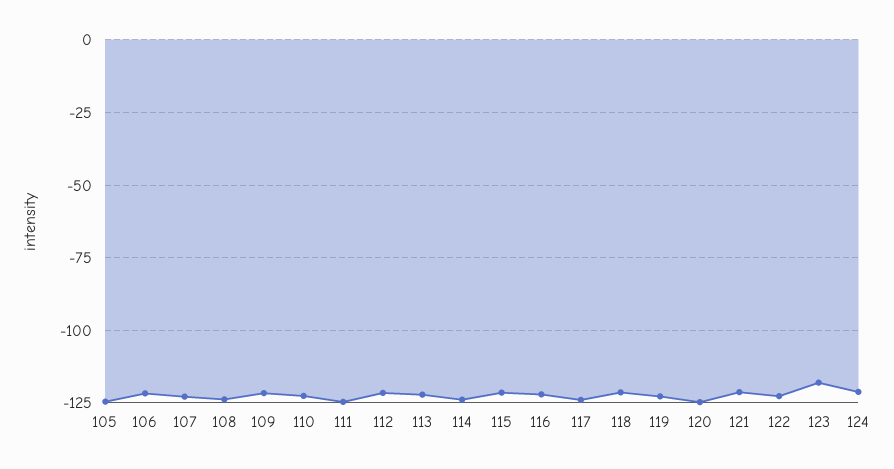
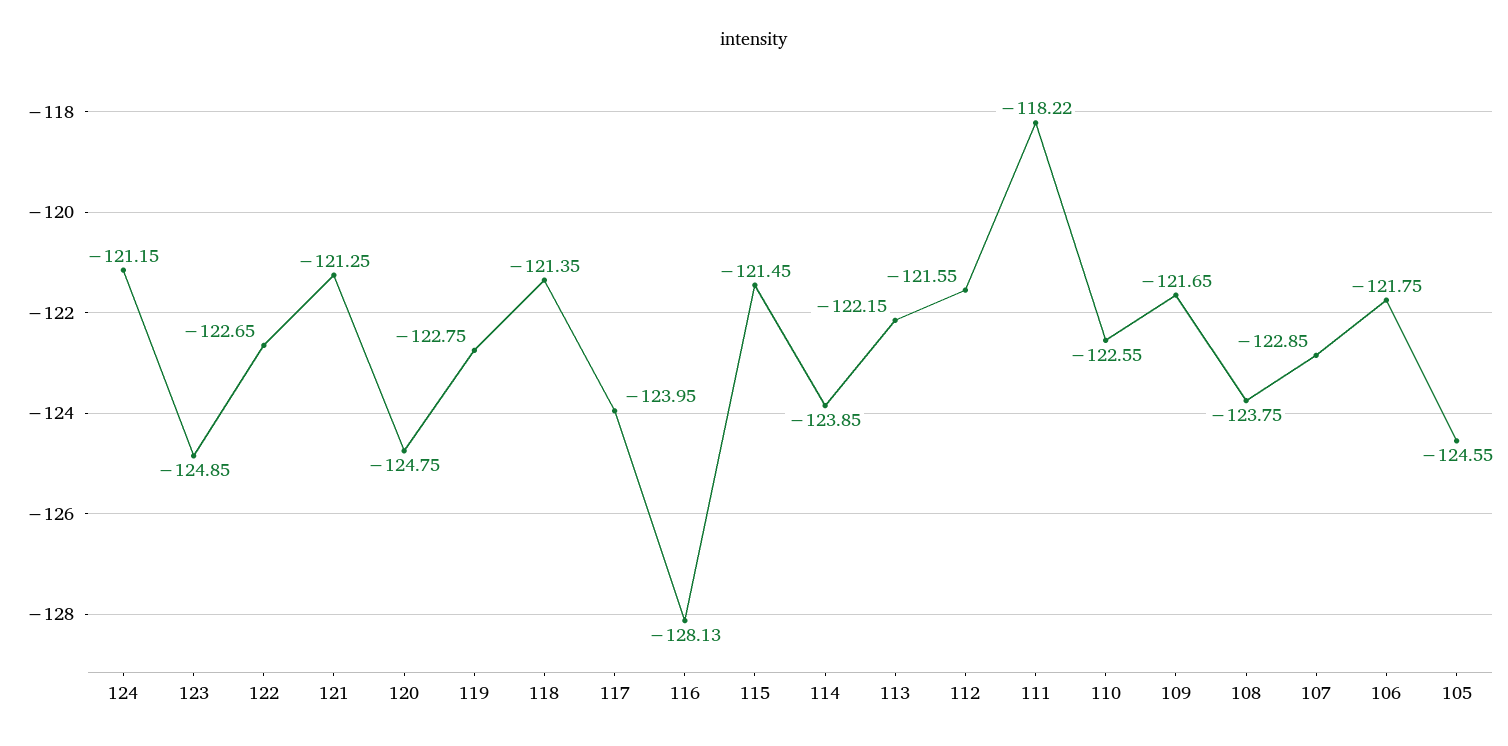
  {
    "105": -124.55,
    "106": -121.75,
    "107": -122.85,
    "108": -123.75,
    "109": -121.65,
    "110": -122.55,
-   "111": -125,
+   "111": -118.22,
    "112": -121.55,
    "113": -122.15,
    "114": -123.85,
    "115": -121.45,
-   "116": -122.5,
+   "116": -128.13,
    "117": -123.95,
    "118": -121.35,
    "119": -122.75,
    "120": -124.75,
    "121": -121.25,
    "122": -122.65,
-   "123": -117.5,
+   "123": -124.85,
    "124": -121.15
  }

